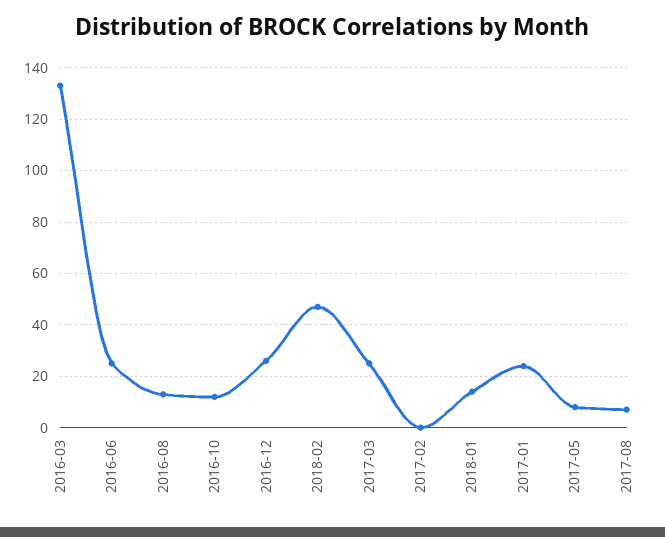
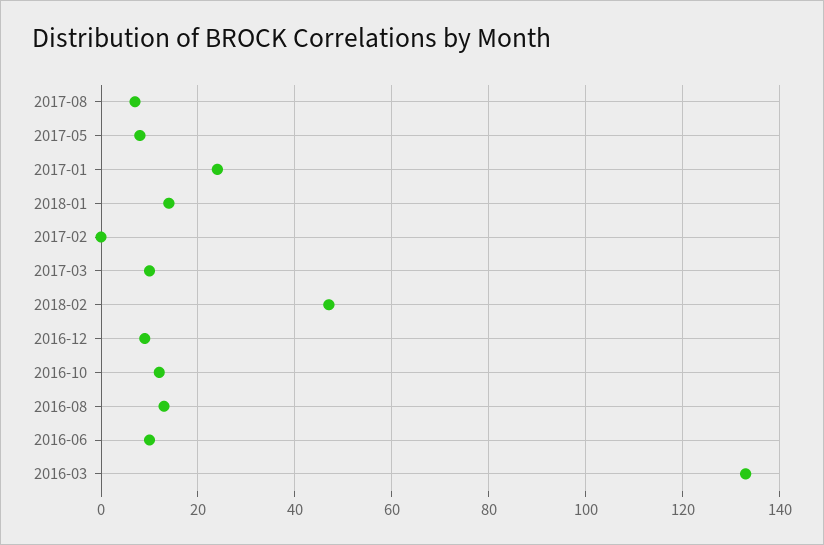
  {
    "2016-03": 135,
-   "2016-06": 25,
+   "2016-06": 10,
    "2016-08": 15,
    "2016-10": 10,
-   "2016-12": 25,
+   "2016-12": 10,
    "2018-02": 45,
-   "2017-03": 25,
+   "2017-03": 10,
    "2017-02": 0,
    "2018-01": 15,
    "2017-01": 25,
    "2017-05": 10,
    "2017-08": 5
  }

